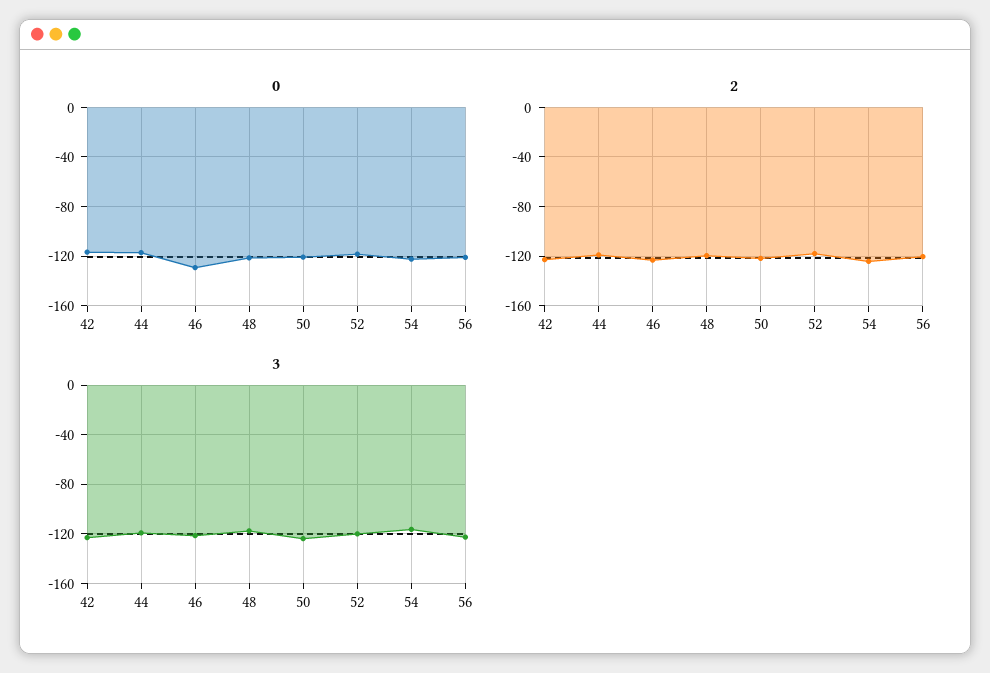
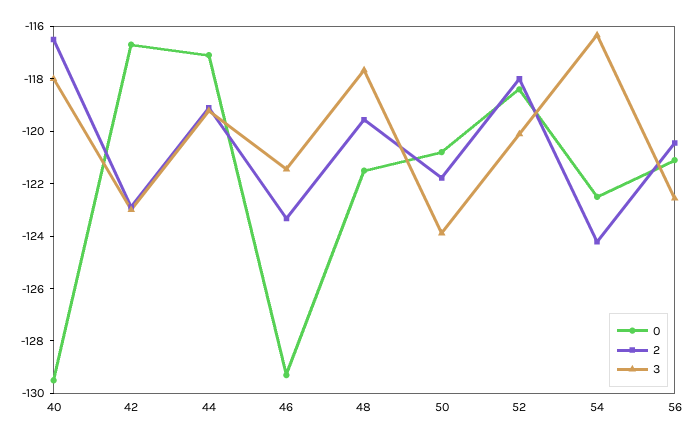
  {
    "0": {
      "42": -116.5,
      "44": -117,
      "46": -129.5,
      "48": -121.5,
      "50": -121,
      "52": -118.5,
      "54": -122.5,
-     "56": -121
+     "56": -121,
+     "40": -129.5
    },
    "2": {
      "42": -123,
      "44": -119,
      "46": -123.5,
      "48": -119.5,
      "50": -122,
      "52": -118,
      "54": -124,
-     "56": -120.5
+     "56": -120.5,
+     "40": -116.5
    },
    "3": {
      "42": -123,
      "44": -119,
      "46": -121.5,
      "48": -117.5,
      "50": -124,
      "52": -120,
      "54": -116.5,
-     "56": -122.5
+     "56": -122.5,
+     "40": -118
    }
  }

